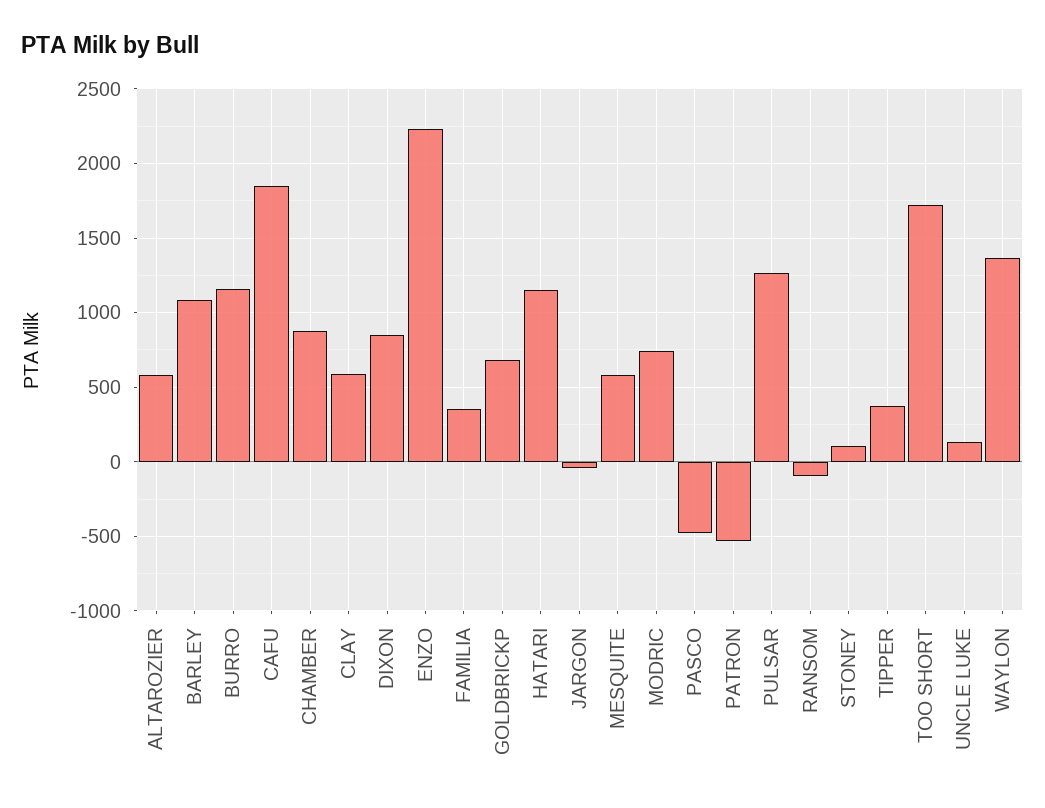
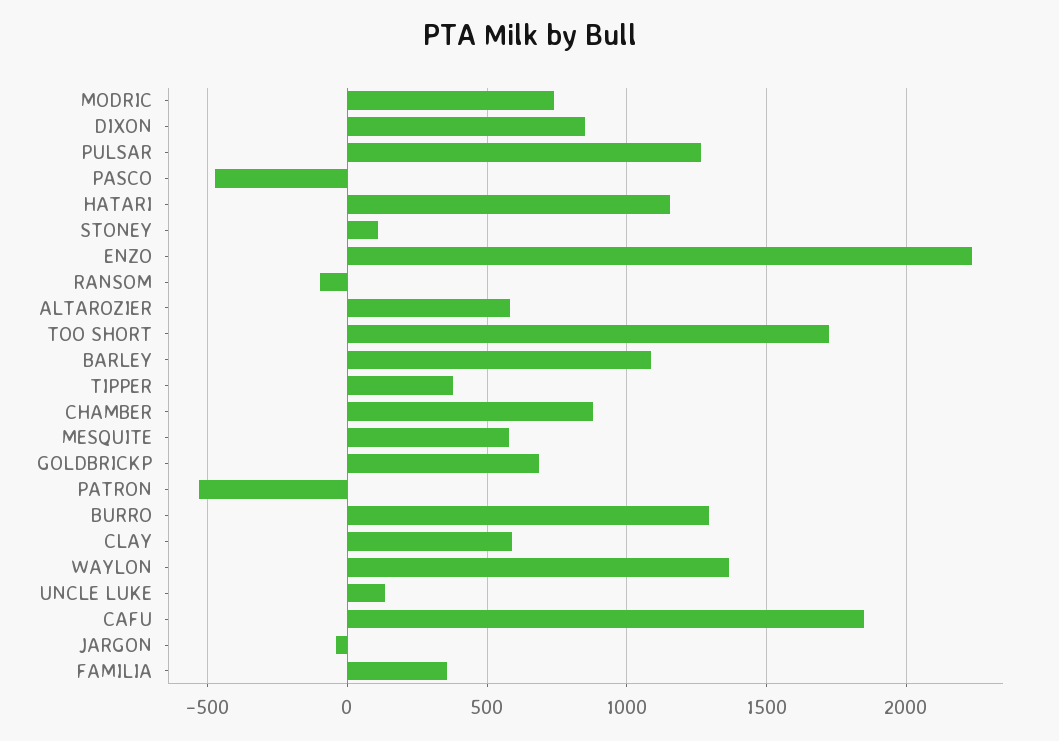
  {
    "ALTAROZIER": 600,
    "BARLEY": 1100,
-   "BURRO": 1150,
+   "BURRO": 1300,
    "CAFU": 1850,
    "CHAMBER": 900,
    "CLAY": 600,
    "DIXON": 850,
    "ENZO": 2250,
    "FAMILIA": 350,
    "GOLDBRICKP": 700,
    "HATARI": 1150,
    "JARGON": -50,
    "MESQUITE": 600,
    "MODRIC": 750,
    "PASCO": -500,
    "PATRON": -550,
    "PULSAR": 1250,
    "RANSOM": -100,
    "STONEY": 100,
    "TIPPER": 400,
    "TOO SHORT": 1750,
    "UNCLE LUKE": 150,
    "WAYLON": 1350
  }

